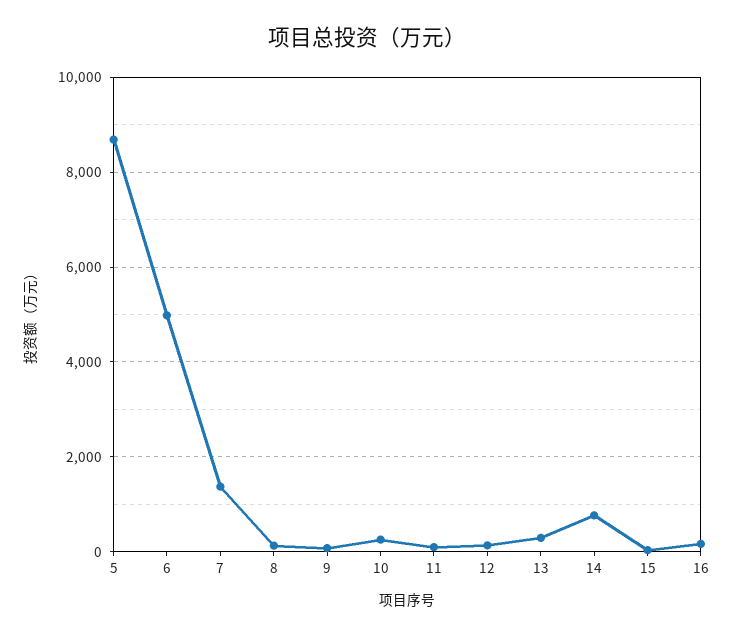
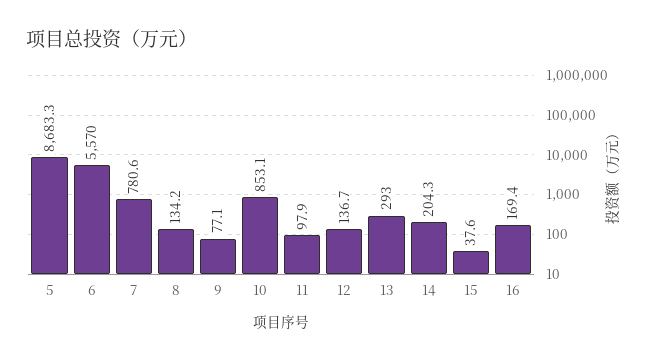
  {
    "5": 8683.3,
-   "6": 5000,
+   "6": 5570,
-   "7": 1400,
+   "7": 780.6,
    "8": 134.2,
    "9": 77.1,
-   "10": 200,
+   "10": 853.1,
    "11": 97.9,
    "12": 136.7,
    "13": 293,
-   "14": 800,
+   "14": 204.3,
    "15": 37.6,
    "16": 169.4
  }

